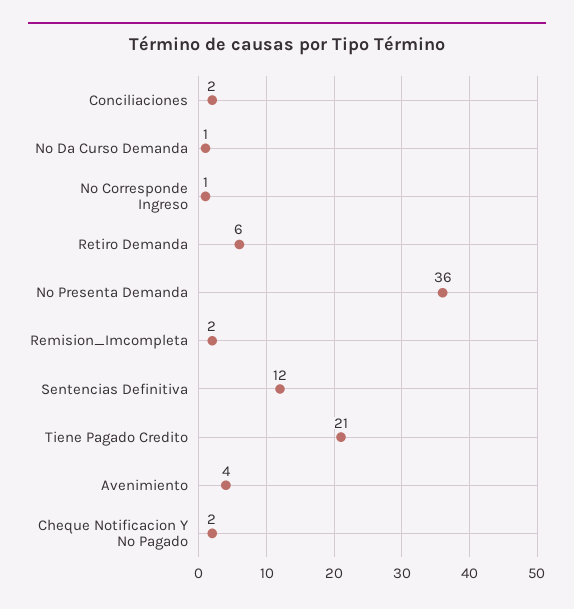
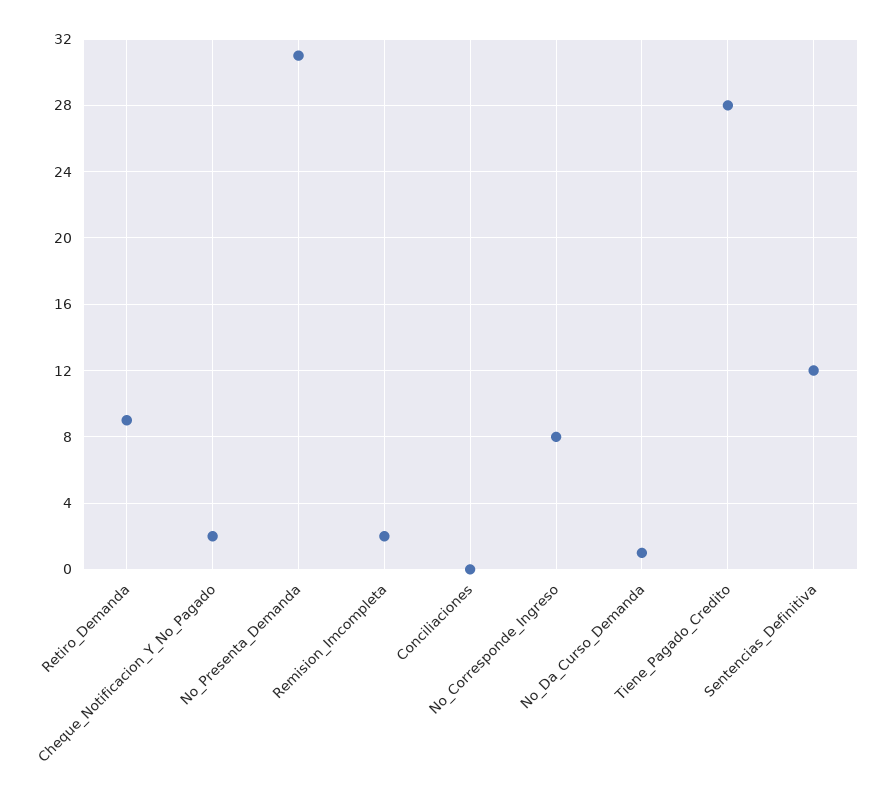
  {
-   "Conciliaciones": 2,
+   "Conciliaciones": 0,
    "No Da Curso Demanda": 1,
-   "No Corresponde Ingreso": 1,
+   "No Corresponde Ingreso": 8,
-   "Retiro Demanda": 6,
+   "Retiro Demanda": 9,
-   "No Presenta Demanda": 36,
+   "No Presenta Demanda": 31,
    "Remision_Imcompleta": 2,
    "Sentencias Definitiva": 12,
-   "Tiene Pagado Credito": 21,
+   "Tiene Pagado Credito": 28,
-   "Avenimiento": 4,
    "Cheque Notificacion Y No Pagado": 2
  }

